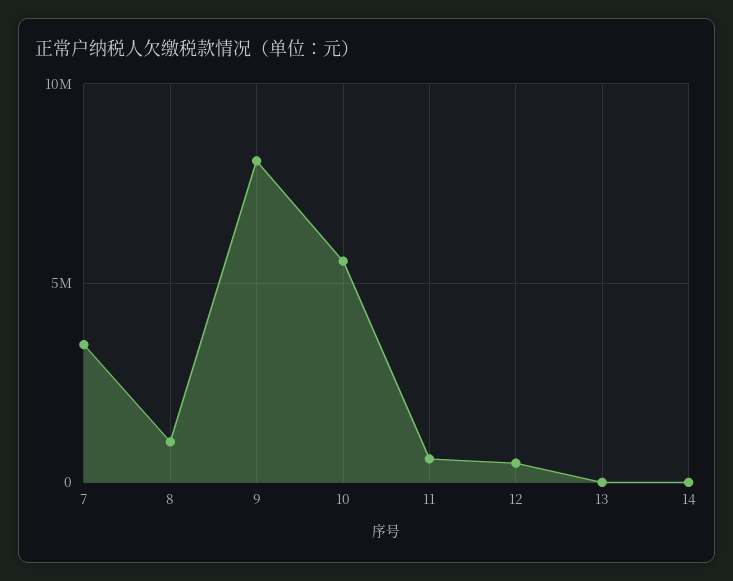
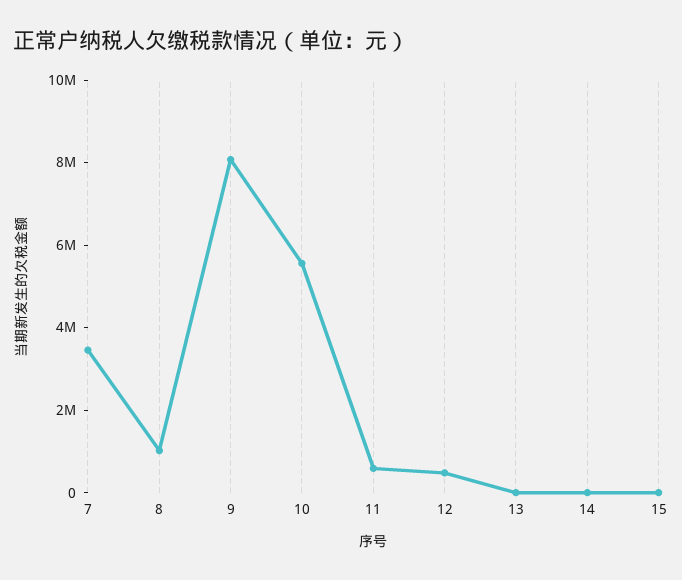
  {
    "7": 3500000,
    "8": 1000000,
    "9": 8000000,
    "10": 5500000,
    "11": 500000,
    "12": 500000,
    "13": 0,
-   "14": 0
+   "14": 0,
+   "15": 0
  }

